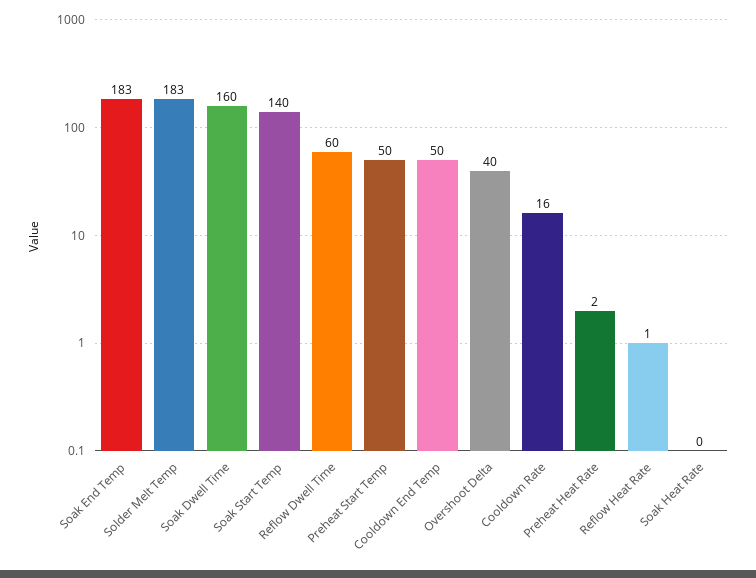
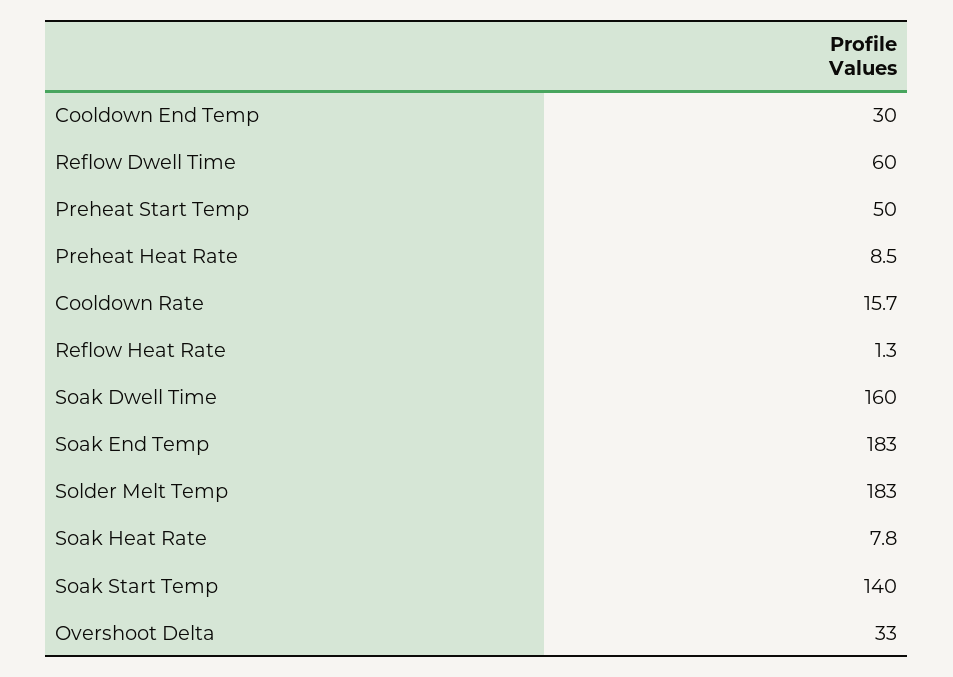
  {
    "Soak End Temp": 183,
    "Solder Melt Temp": 183,
    "Soak Dwell Time": 160,
    "Soak Start Temp": 140,
    "Reflow Dwell Time": 60,
    "Preheat Start Temp": 50,
-   "Cooldown End Temp": 50,
+   "Cooldown End Temp": 30,
-   "Overshoot Delta": 40,
+   "Overshoot Delta": 33,
    "Cooldown Rate": 15.7,
-   "Preheat Heat Rate": 2,
+   "Preheat Heat Rate": 8.5,
    "Reflow Heat Rate": 1.3,
-   "Soak Heat Rate": 0
+   "Soak Heat Rate": 7.8
  }

